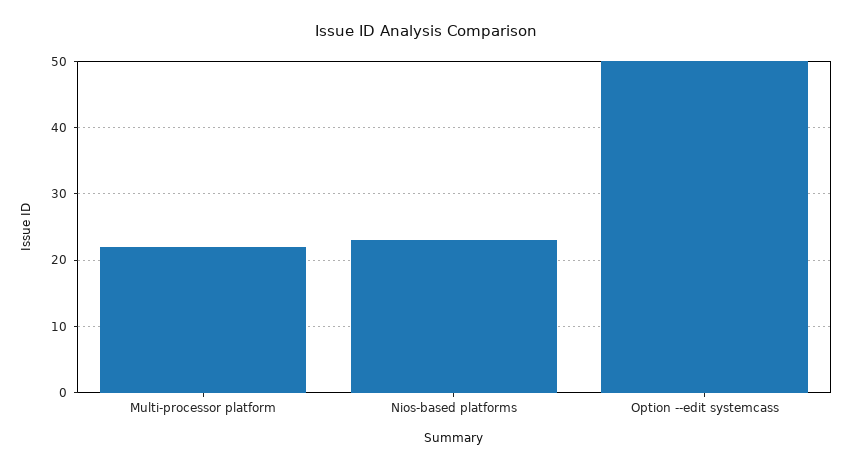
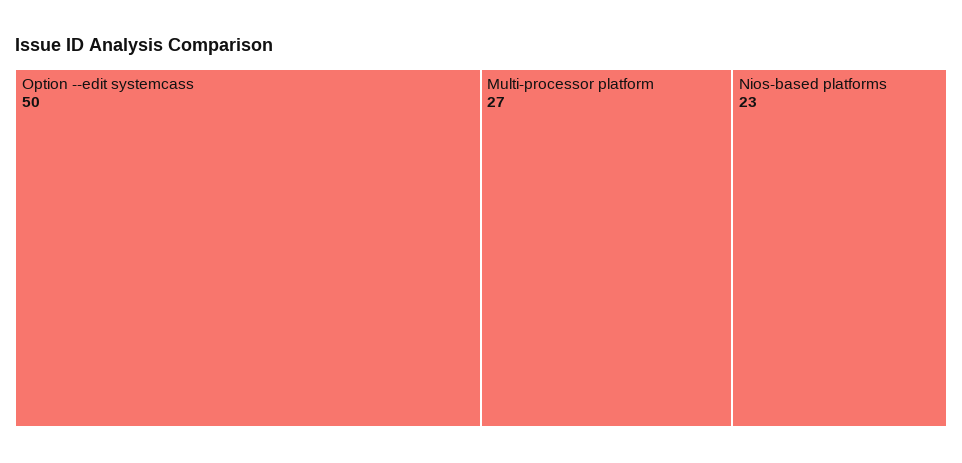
  {
-   "Multi-processor platform": 22,
+   "Multi-processor platform": 27,
    "Nios-based platforms": 23,
    "Option --edit systemcass": 50
  }

